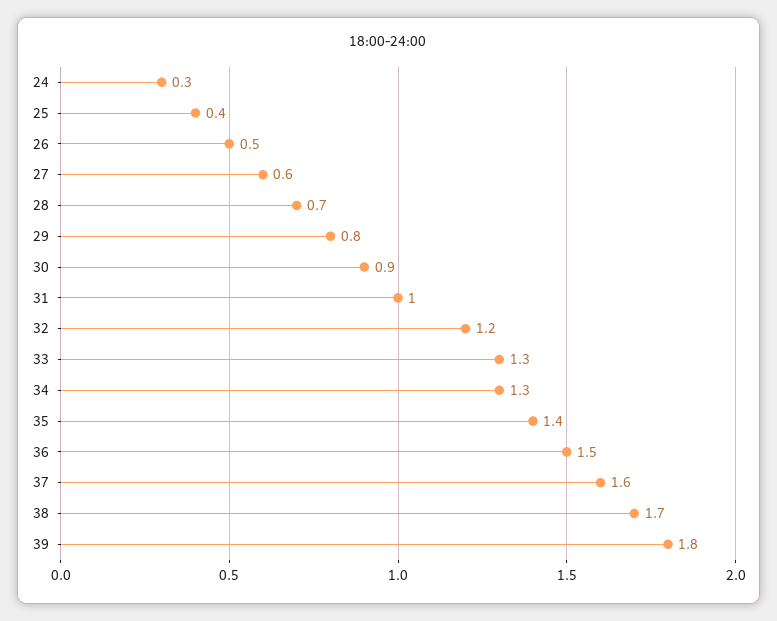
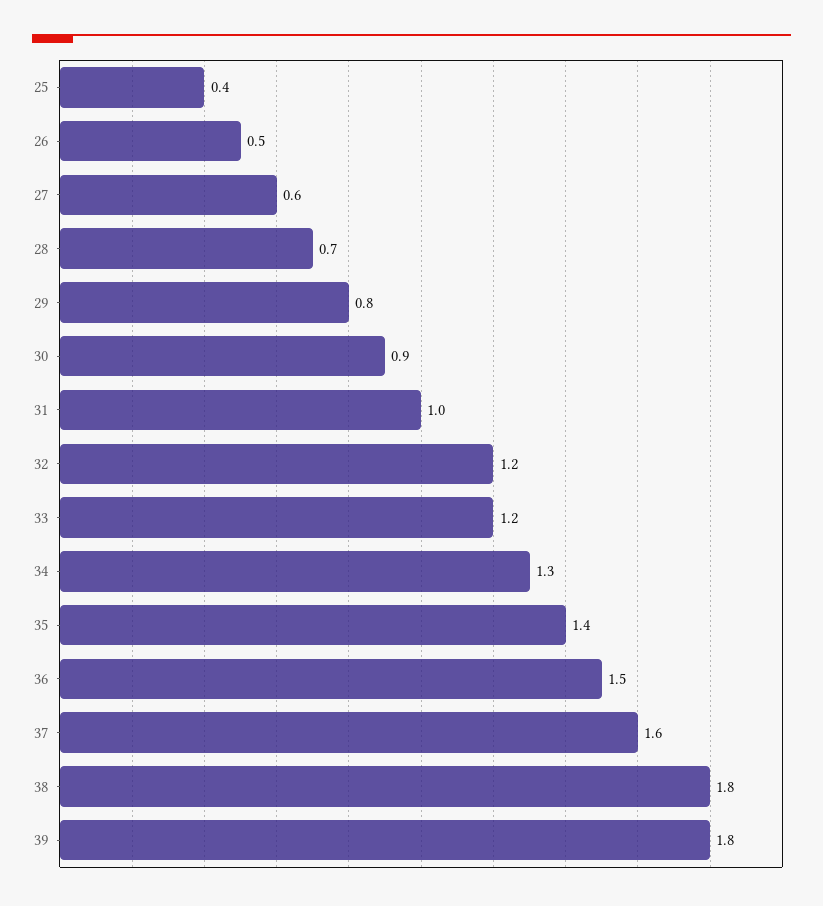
  {
-   "24": 0.3,
    "25": 0.4,
    "26": 0.5,
    "27": 0.6,
    "28": 0.7,
    "29": 0.8,
    "30": 0.9,
    "31": 1,
    "32": 1.2,
-   "33": 1.3,
+   "33": 1.2,
    "34": 1.3,
    "35": 1.4,
    "36": 1.5,
    "37": 1.6,
-   "38": 1.7,
+   "38": 1.8,
    "39": 1.8
  }

